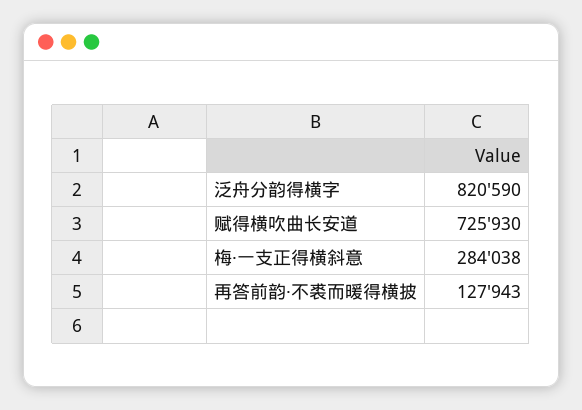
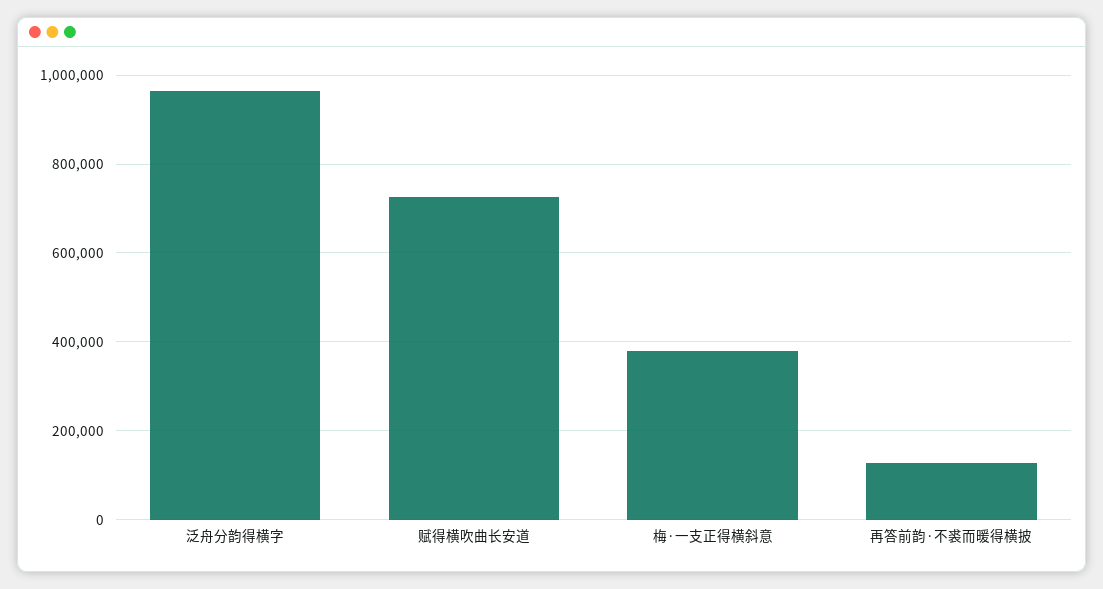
  {
-   "泛舟分韵得横字": 820590,
+   "泛舟分韵得横字": 960000,
    "赋得横吹曲长安道": 725930,
-   "梅·一支正得横斜意": 284038,
+   "梅·一支正得横斜意": 380000,
    "再答前韵·不裘而暖得横披": 127943
  }

